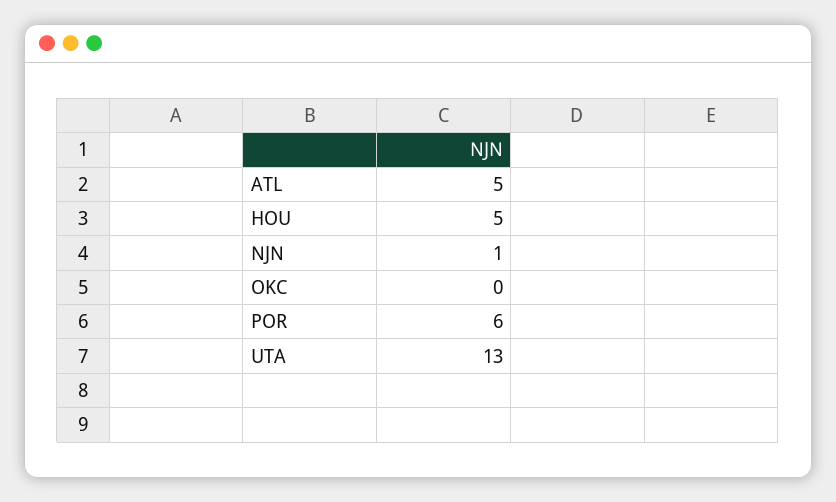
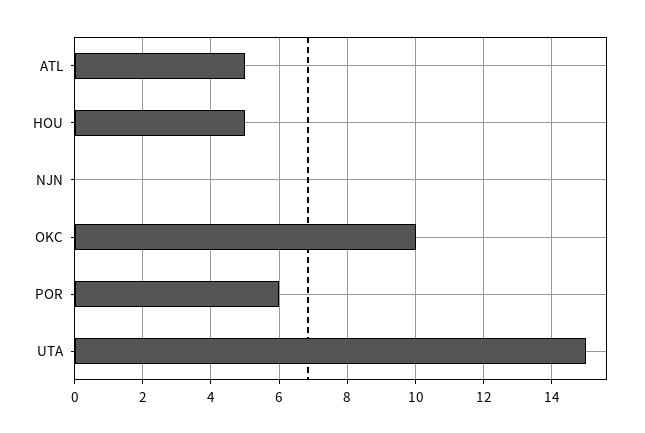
  {
    "ATL": 5,
    "HOU": 5,
-   "NJN": 1,
+   "NJN": 0,
-   "OKC": 0,
+   "OKC": 10,
    "POR": 6,
-   "UTA": 13
+   "UTA": 15
  }

